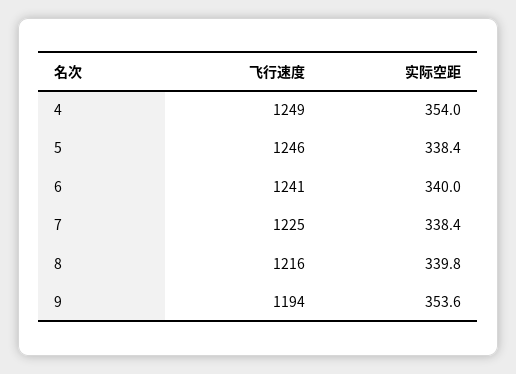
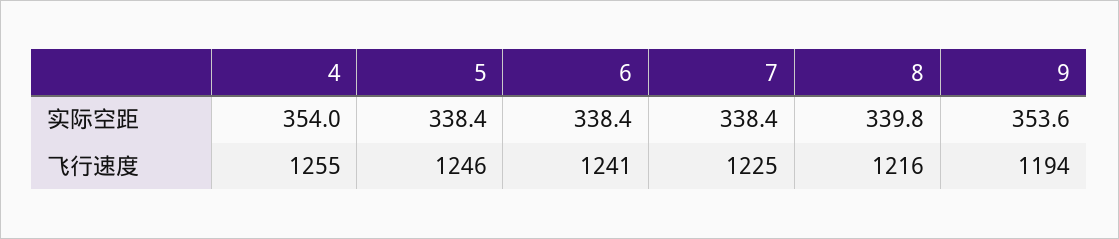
  {
    "飞行速度": {
-     "4": 1249,
+     "4": 1255,
      "5": 1246,
      "6": 1241,
      "7": 1225,
      "8": 1216,
      "9": 1194
    },
    "实际空距": {
      "4": 354,
      "5": 338.4,
-     "6": 340,
+     "6": 338.4,
      "7": 338.4,
      "8": 339.8,
      "9": 353.6
    }
  }

